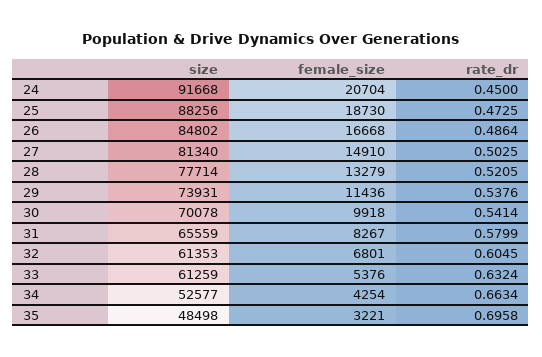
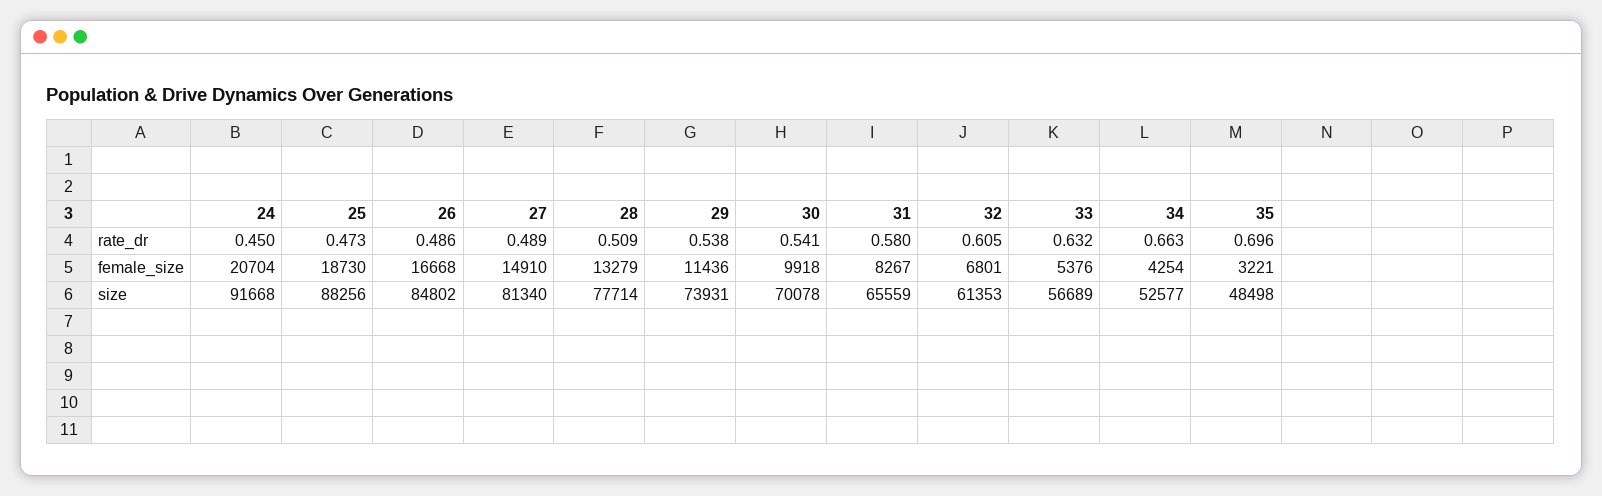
  {
    "size": {
      "24": 91668,
      "25": 88256,
      "26": 84802,
      "27": 81340,
      "28": 77714,
      "29": 73931,
      "30": 70078,
      "31": 65559,
      "32": 61353,
-     "33": 61259,
+     "33": 56689,
      "34": 52577,
      "35": 48498
    },
    "female_size": {
      "24": 20704,
      "25": 18730,
      "26": 16668,
      "27": 14910,
      "28": 13279,
      "29": 11436,
      "30": 9918,
      "31": 8267,
      "32": 6801,
      "33": 5376,
      "34": 4254,
      "35": 3221
    },
    "rate_dr": {
      "24": 0.45,
      "25": 0.4725,
      "26": 0.4864,
-     "27": 0.5025,
+     "27": 0.489,
-     "28": 0.5205,
+     "28": 0.509,
      "29": 0.5376,
      "30": 0.5414,
      "31": 0.5799,
      "32": 0.6045,
      "33": 0.6324,
      "34": 0.6634,
      "35": 0.6958
    }
  }

